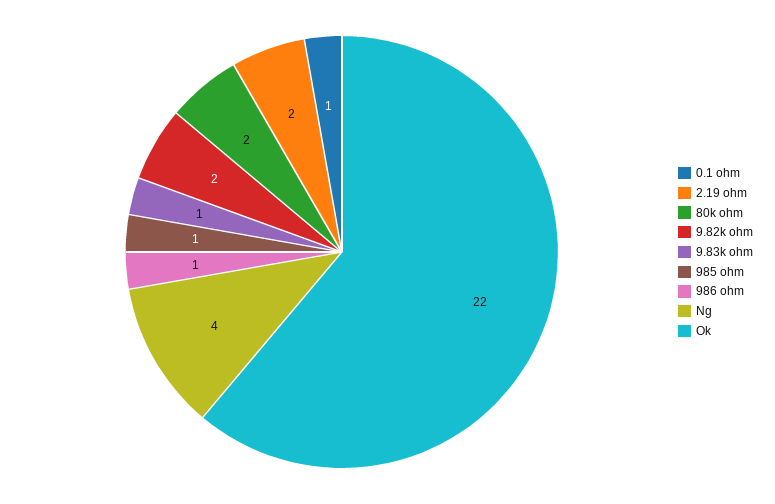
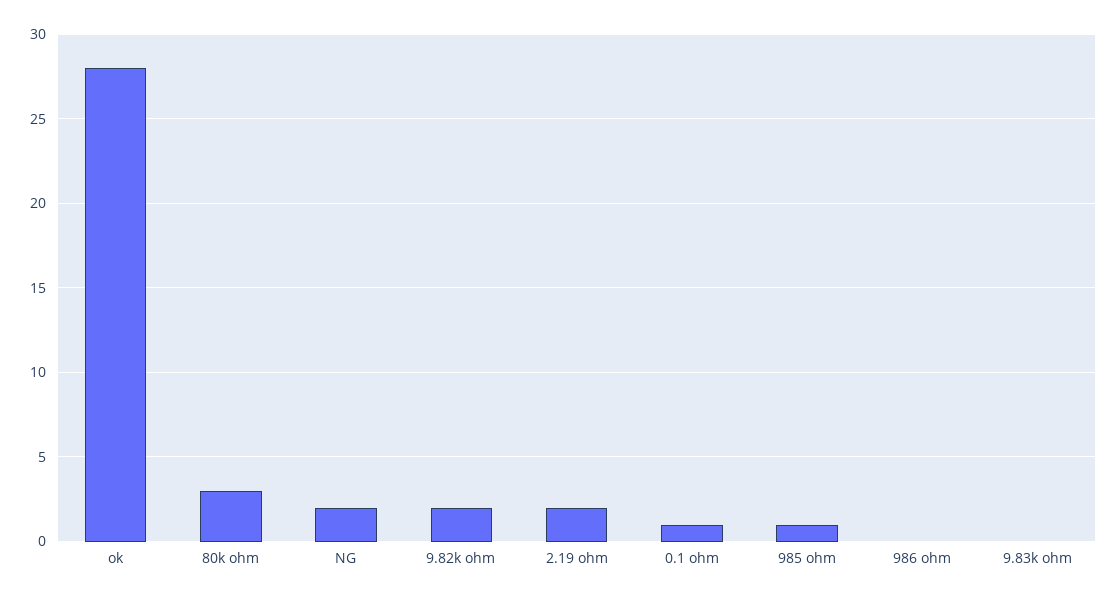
  {
    "0.1 ohm": 1,
    "2.19 ohm": 2,
-   "80k ohm": 2,
+   "80k ohm": 3,
    "9.82k ohm": 2,
-   "9.83k ohm": 1,
+   "9.83k ohm": 0,
    "985 ohm": 1,
-   "986 ohm": 1,
+   "986 ohm": 0,
-   "Ng": 4,
+   "Ng": 2,
-   "Ok": 22
+   "Ok": 28
  }

